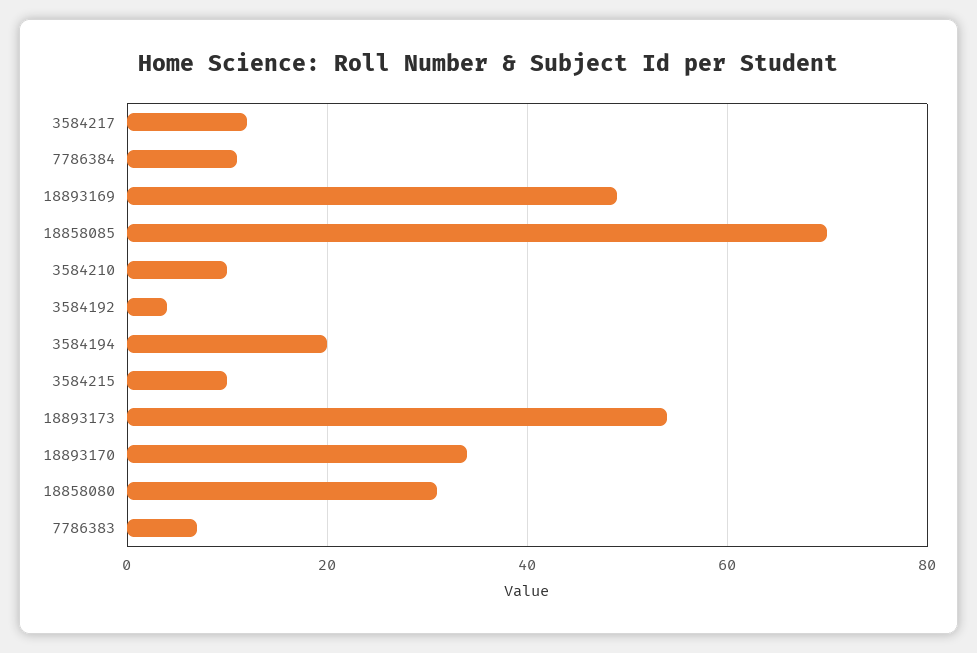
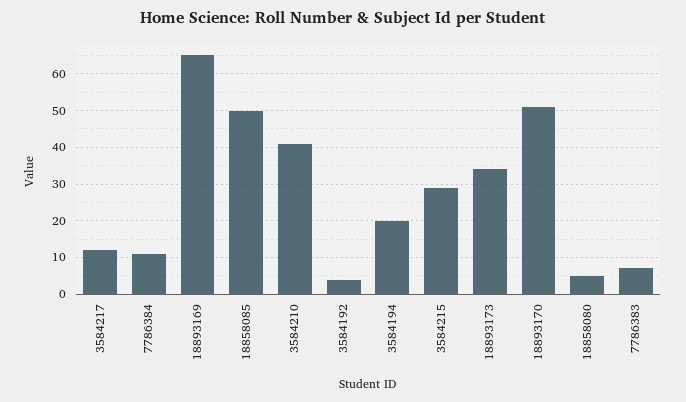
  {
    "3584217": 10,
    "7786384": 10,
-   "18893169": 50,
+   "18893169": 65,
-   "18858085": 70,
+   "18858085": 50,
-   "3584210": 10,
+   "3584210": 40,
    "3584192": 5,
    "3584194": 20,
-   "3584215": 10,
+   "3584215": 30,
-   "18893173": 55,
+   "18893173": 35,
-   "18893170": 35,
+   "18893170": 50,
-   "18858080": 30,
+   "18858080": 5,
    "7786383": 5
  }

